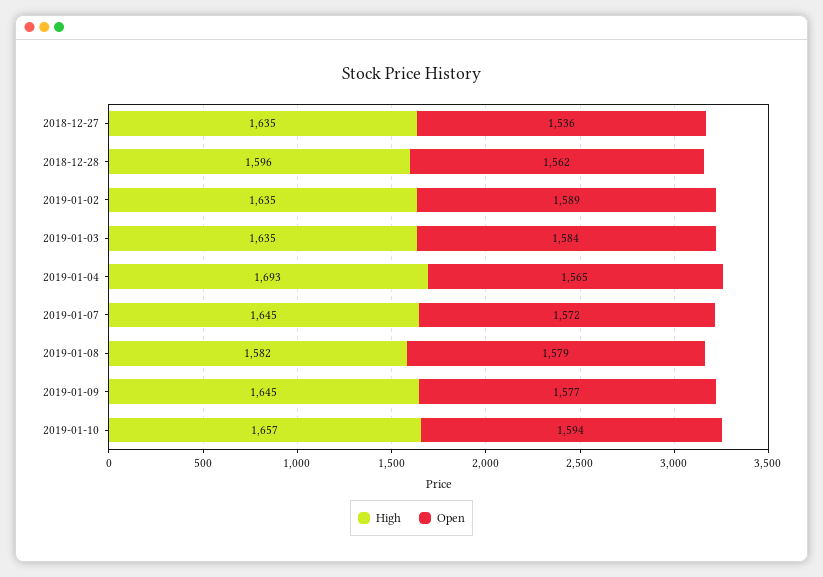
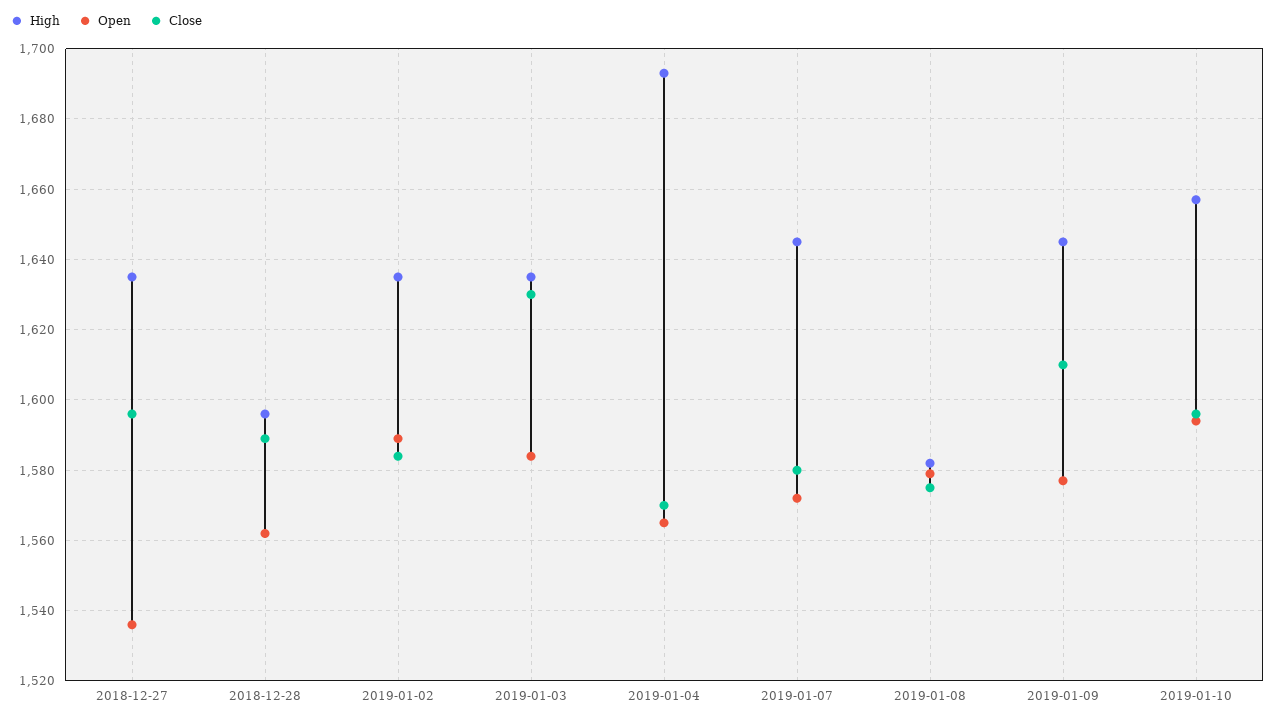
  {
    "High": {
      "2018-12-27": 1635,
      "2018-12-28": 1596,
      "2019-01-02": 1635,
      "2019-01-03": 1635,
      "2019-01-04": 1693,
      "2019-01-07": 1645,
      "2019-01-08": 1582,
      "2019-01-09": 1645,
      "2019-01-10": 1657
    },
    "Open": {
      "2018-12-27": 1536,
      "2018-12-28": 1562,
      "2019-01-02": 1589,
      "2019-01-03": 1584,
      "2019-01-04": 1565,
      "2019-01-07": 1572,
      "2019-01-08": 1579,
      "2019-01-09": 1577,
      "2019-01-10": 1594
-   }
+   },
+   "Close": {
+     "2018-12-27": 1595,
+     "2018-12-28": 1590,
+     "2019-01-02": 1585,
+     "2019-01-03": 1630,
+     "2019-01-04": 1570,
+     "2019-01-07": 1580,
+     "2019-01-08": 1575,
+     "2019-01-09": 1610,
+     "2019-01-10": 1595
+   }
  }

